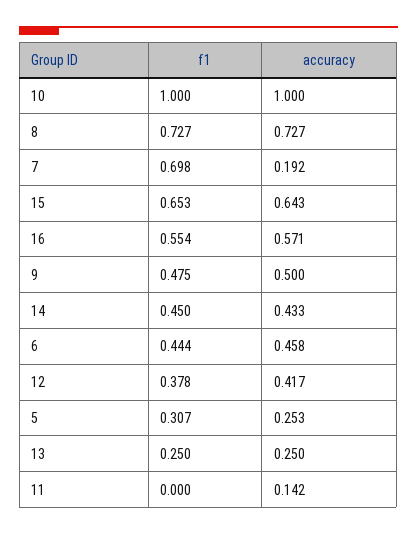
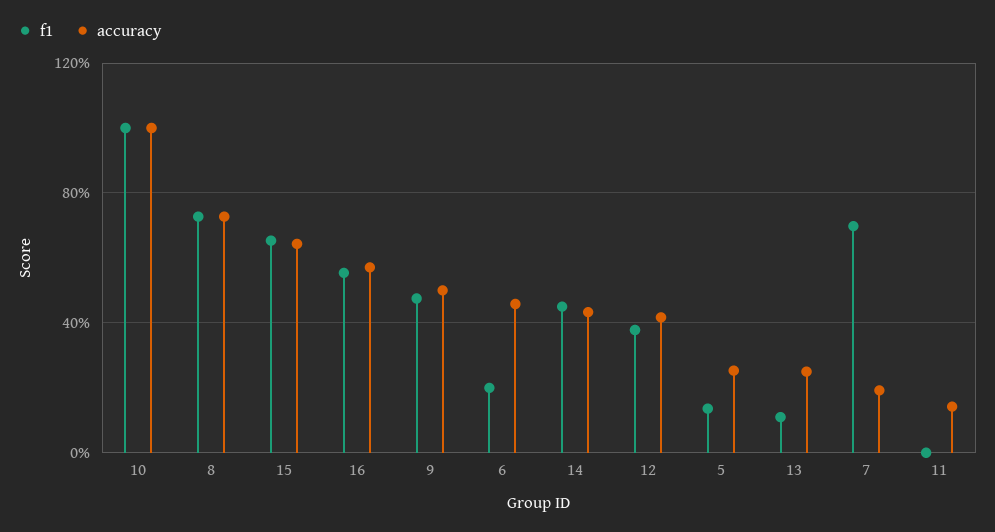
  {
    "f1": {
      "10": 1,
      "8": 0.727,
      "7": 0.698,
      "15": 0.653,
      "16": 0.554,
      "9": 0.475,
      "14": 0.45,
-     "6": 0.444,
+     "6": 0.2,
      "12": 0.378,
-     "5": 0.307,
+     "5": 0.15,
-     "13": 0.25,
+     "13": 0.1,
      "11": 0
    },
    "accuracy": {
      "10": 1,
      "8": 0.727,
      "7": 0.192,
      "15": 0.643,
      "16": 0.571,
      "9": 0.5,
      "14": 0.433,
      "6": 0.458,
      "12": 0.417,
      "5": 0.253,
      "13": 0.25,
      "11": 0.142
    }
  }

